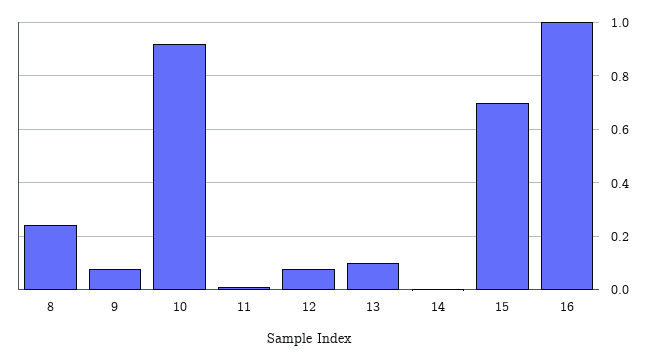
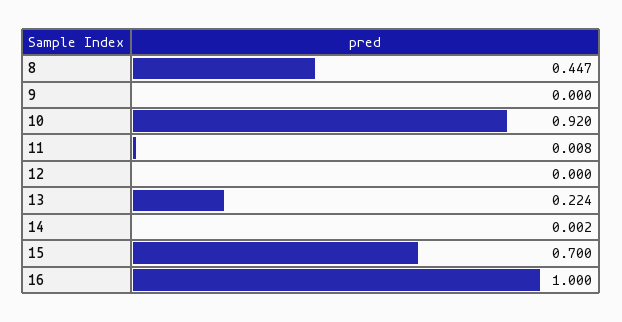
  {
-   "8": 0.25,
+   "8": 0.447,
-   "9": 0.075,
+   "9": 0,
    "10": 0.92,
    "11": 0.008,
-   "12": 0.075,
+   "12": 0,
-   "13": 0.1,
+   "13": 0.224,
    "14": 0.002,
    "15": 0.7,
    "16": 1
  }

